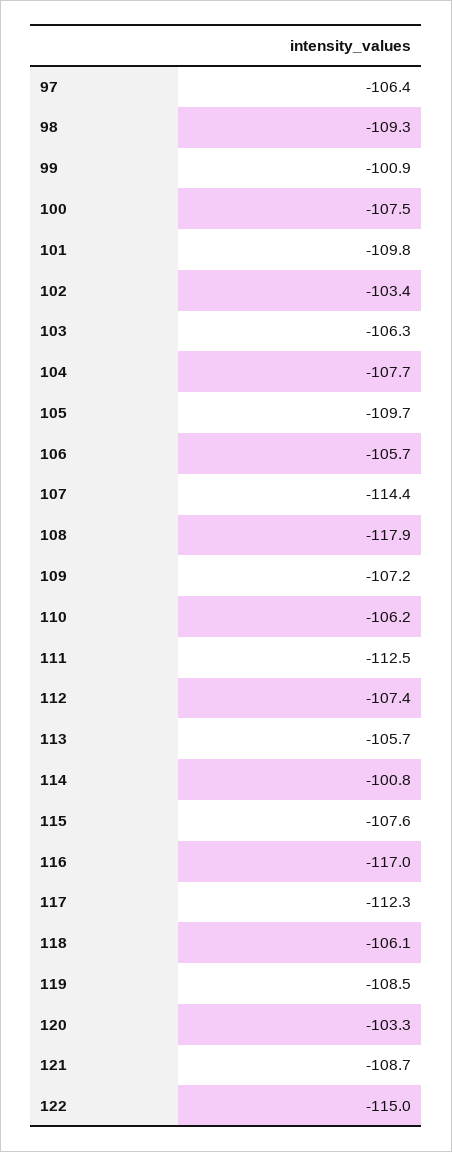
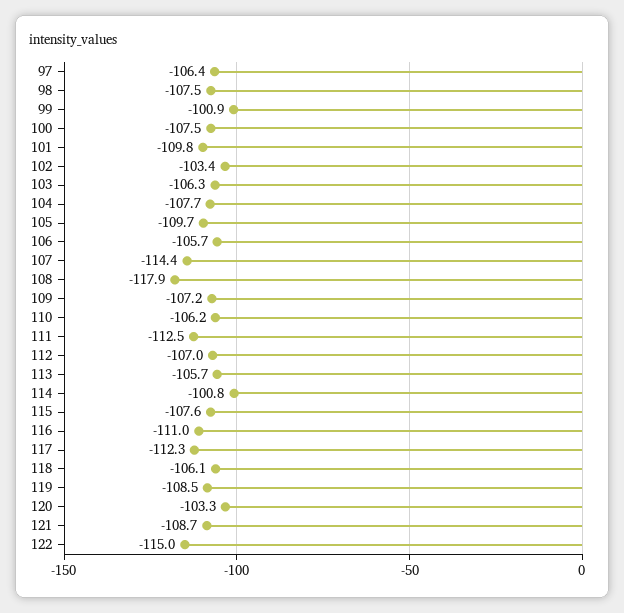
  {
    "97": -106.4,
-   "98": -109.3,
+   "98": -107.5,
    "99": -100.9,
    "100": -107.5,
    "101": -109.8,
    "102": -103.4,
    "103": -106.3,
    "104": -107.7,
    "105": -109.7,
    "106": -105.7,
    "107": -114.4,
    "108": -117.9,
    "109": -107.2,
    "110": -106.2,
    "111": -112.5,
-   "112": -107.4,
+   "112": -107,
    "113": -105.7,
    "114": -100.8,
    "115": -107.6,
-   "116": -117,
+   "116": -111,
    "117": -112.3,
    "118": -106.1,
    "119": -108.5,
    "120": -103.3,
    "121": -108.7,
    "122": -115
  }

